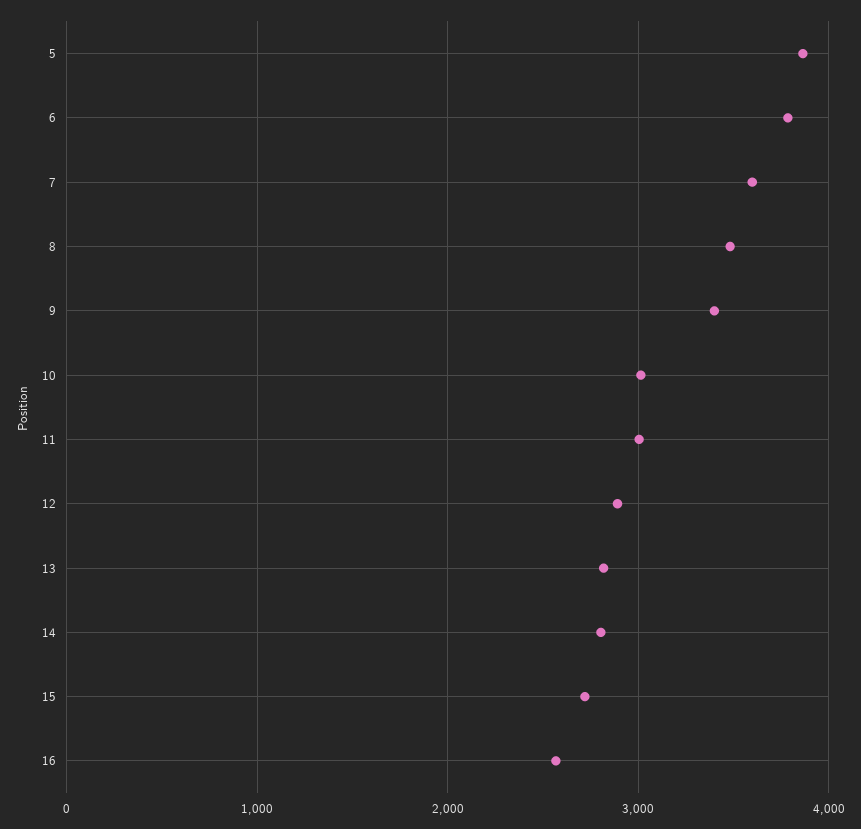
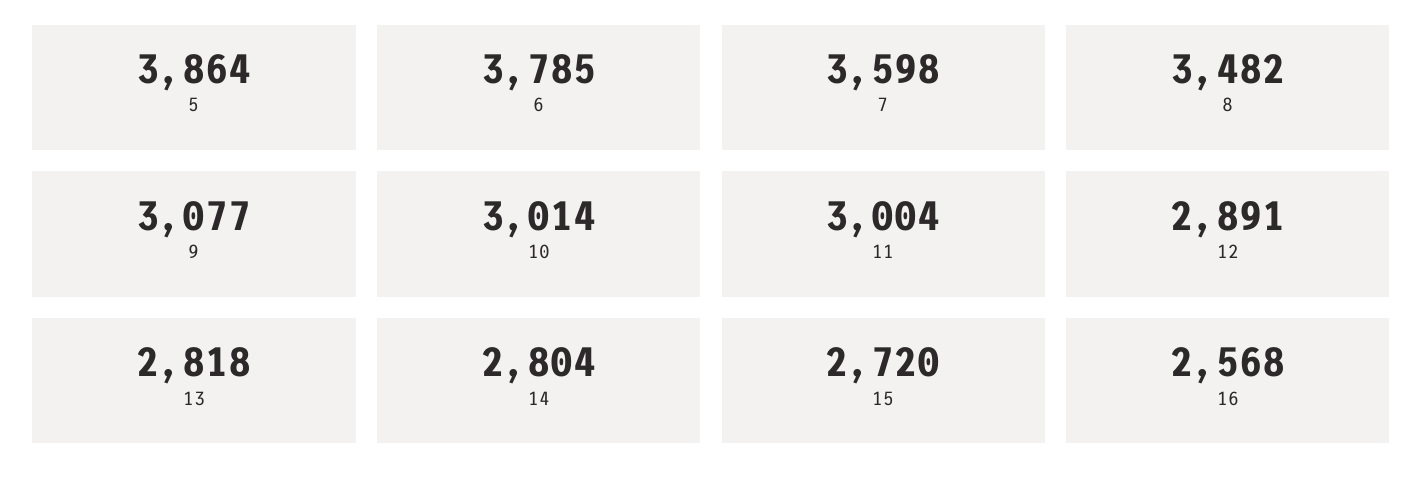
  {
    "5": 3864,
    "6": 3785,
    "7": 3598,
    "8": 3482,
-   "9": 3400,
+   "9": 3077,
    "10": 3014,
    "11": 3004,
    "12": 2891,
    "13": 2818,
    "14": 2804,
    "15": 2720,
    "16": 2568
  }

